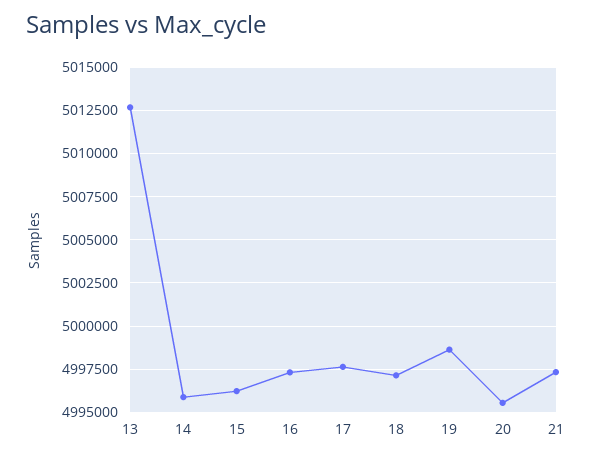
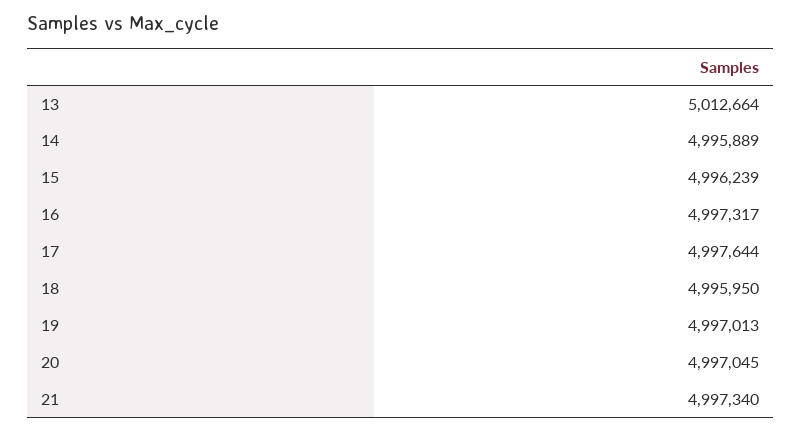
  {
    "13": 5012664,
    "14": 4995889,
    "15": 4996239,
    "16": 4997317,
    "17": 4997644,
-   "18": 4997000,
+   "18": 4995950,
-   "19": 4998500,
+   "19": 4997013,
-   "20": 4995500,
+   "20": 4997045,
    "21": 4997340
  }

